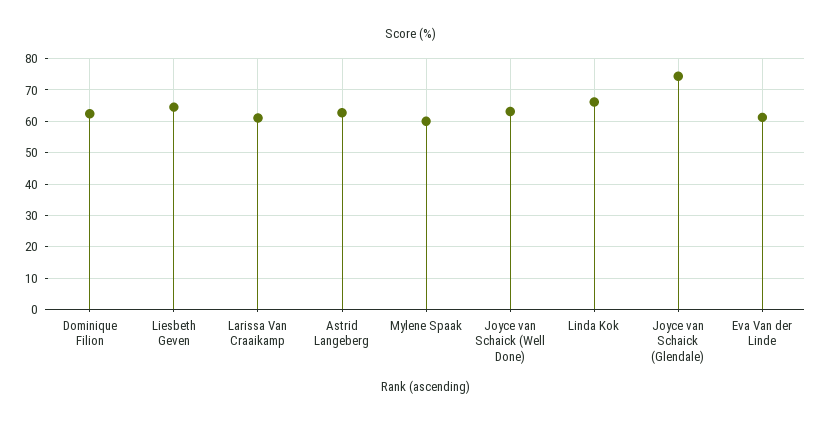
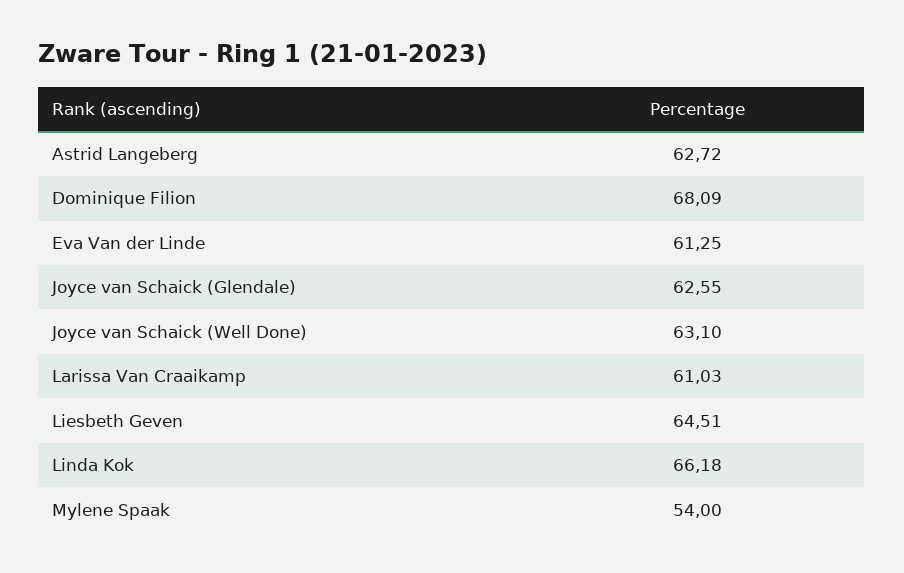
  {
-   "Dominique Filion": 62,
+   "Dominique Filion": 68.09,
    "Liesbeth Geven": 64.51,
    "Larissa Van Craaikamp": 61.03,
    "Astrid Langeberg": 62.72,
-   "Mylene Spaak": 60,
+   "Mylene Spaak": 54,
    "Joyce van Schaick (Well Done)": 63.1,
    "Linda Kok": 66.18,
-   "Joyce van Schaick (Glendale)": 74,
+   "Joyce van Schaick (Glendale)": 62.55,
    "Eva Van der Linde": 61.25
  }

